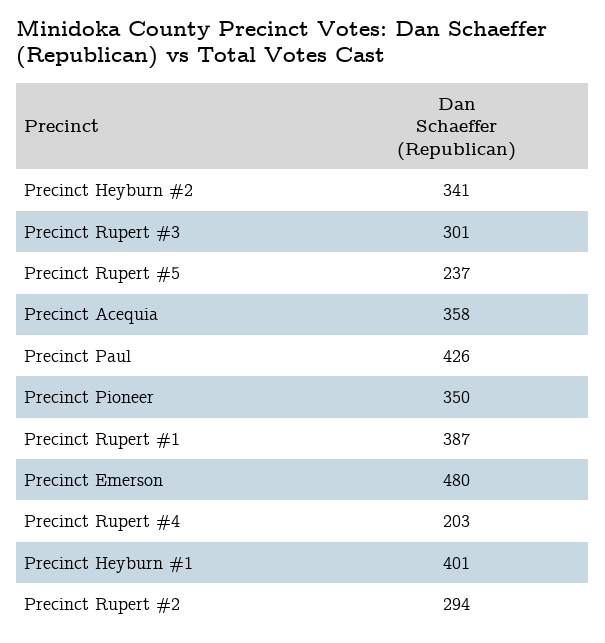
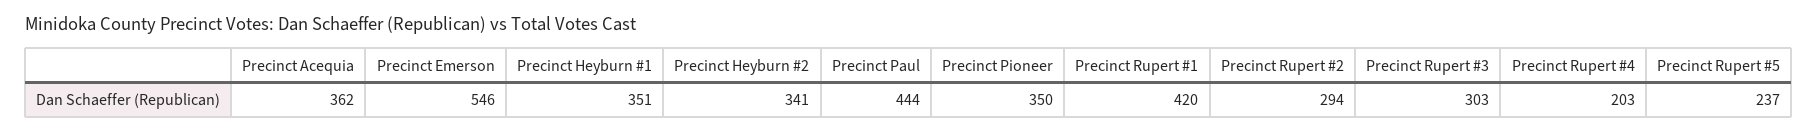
  {
    "Precinct Heyburn #2": 341,
-   "Precinct Rupert #3": 301,
+   "Precinct Rupert #3": 303,
    "Precinct Rupert #5": 237,
-   "Precinct Acequia": 358,
+   "Precinct Acequia": 362,
-   "Precinct Paul": 426,
+   "Precinct Paul": 444,
    "Precinct Pioneer": 350,
-   "Precinct Rupert #1": 387,
+   "Precinct Rupert #1": 420,
-   "Precinct Emerson": 480,
+   "Precinct Emerson": 546,
    "Precinct Rupert #4": 203,
-   "Precinct Heyburn #1": 401,
+   "Precinct Heyburn #1": 351,
    "Precinct Rupert #2": 294
  }

